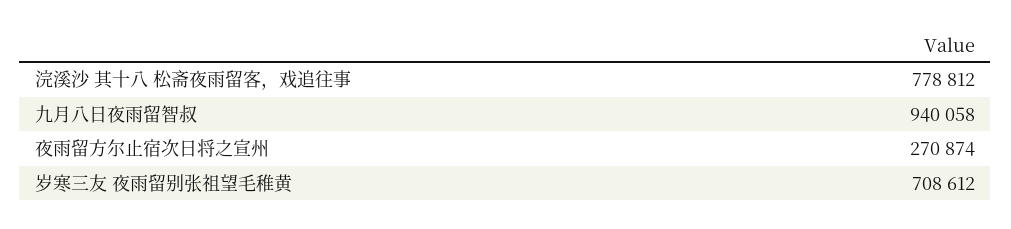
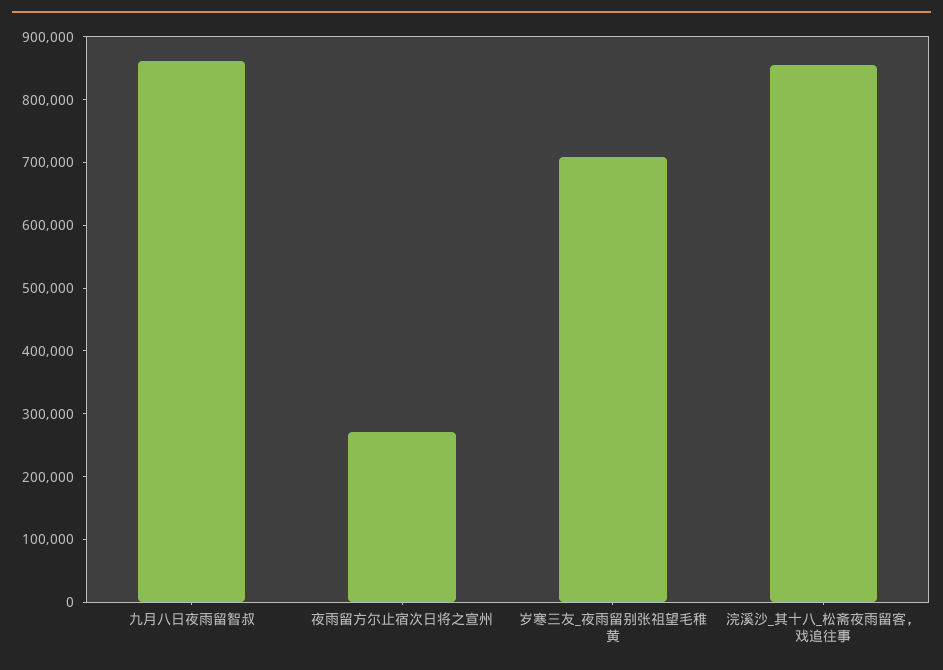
  {
-   "浣溪沙 其十八 松斋夜雨留客，戏追往事": 778812,
+   "浣溪沙 其十八 松斋夜雨留客，戏追往事": 860000,
-   "九月八日夜雨留智叔": 940058,
+   "九月八日夜雨留智叔": 860000,
    "夜雨留方尔止宿次日将之宣州": 270874,
    "岁寒三友 夜雨留别张祖望毛稚黄": 708612
  }

